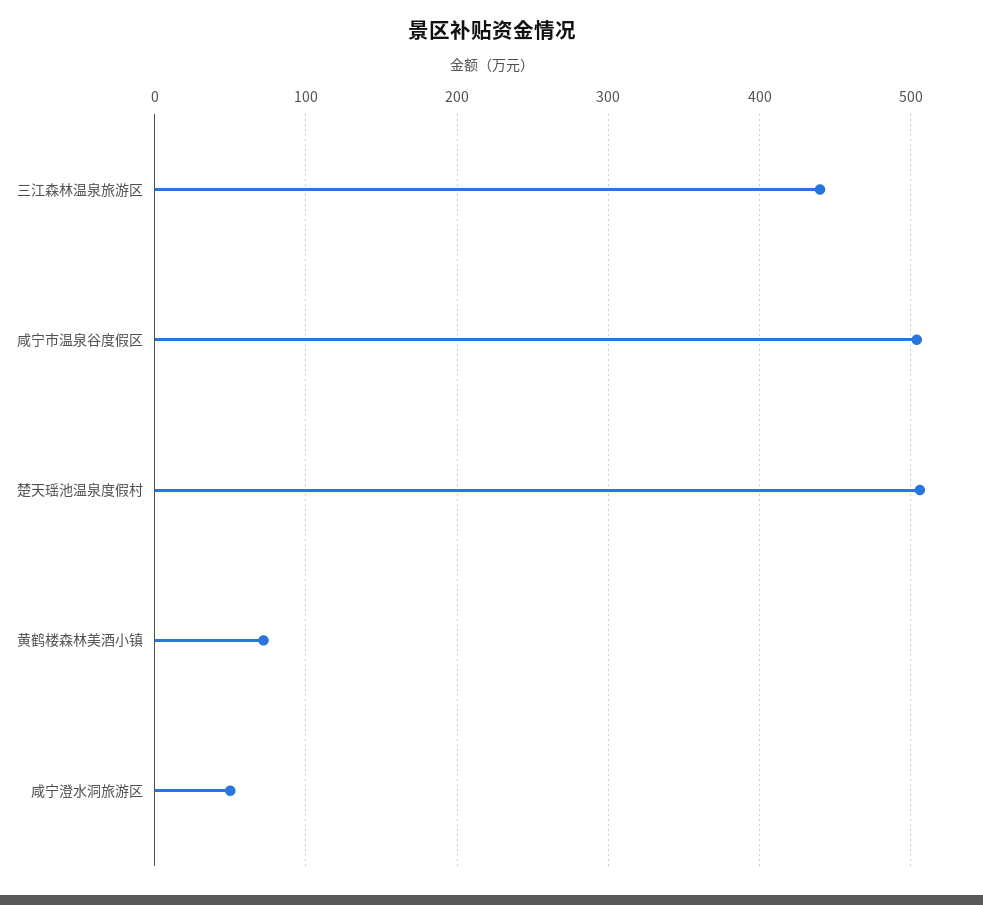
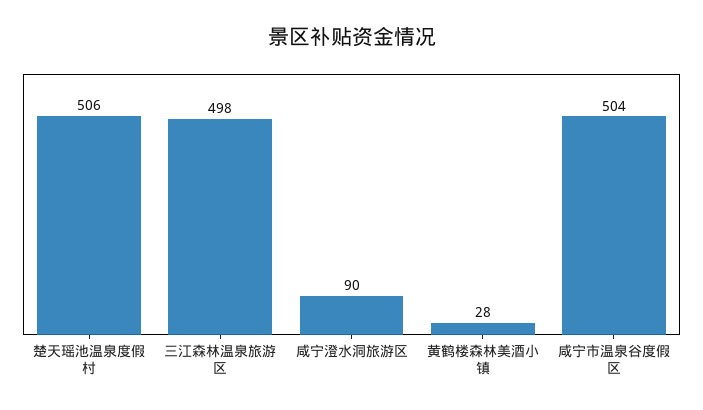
  {
-   "三江森林温泉旅游区": 440,
+   "三江森林温泉旅游区": 498,
    "咸宁市温泉谷度假区": 504,
    "楚天瑶池温泉度假村": 506,
-   "黄鹤楼森林美酒小镇": 70,
+   "黄鹤楼森林美酒小镇": 28,
-   "咸宁澄水洞旅游区": 50
+   "咸宁澄水洞旅游区": 90
  }

